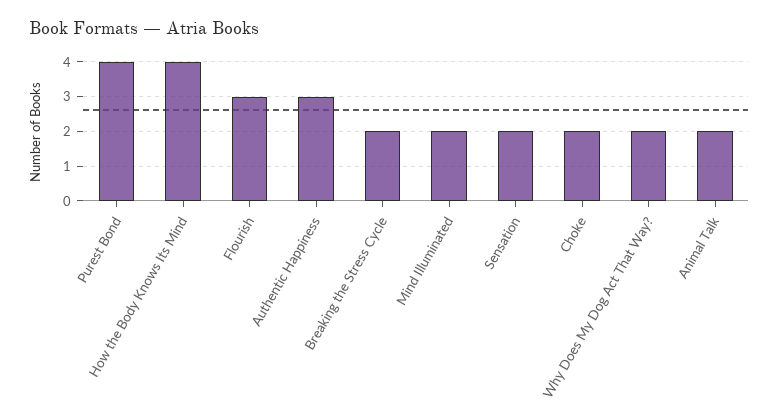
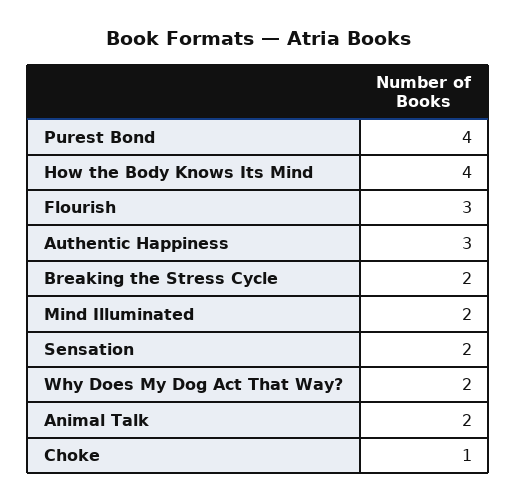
  {
    "Purest Bond": 4,
    "How the Body Knows Its Mind": 4,
    "Flourish": 3,
    "Authentic Happiness": 3,
    "Breaking the Stress Cycle": 2,
    "Mind Illuminated": 2,
    "Sensation": 2,
-   "Choke": 2,
+   "Choke": 1,
    "Why Does My Dog Act That Way?": 2,
    "Animal Talk": 2
  }

